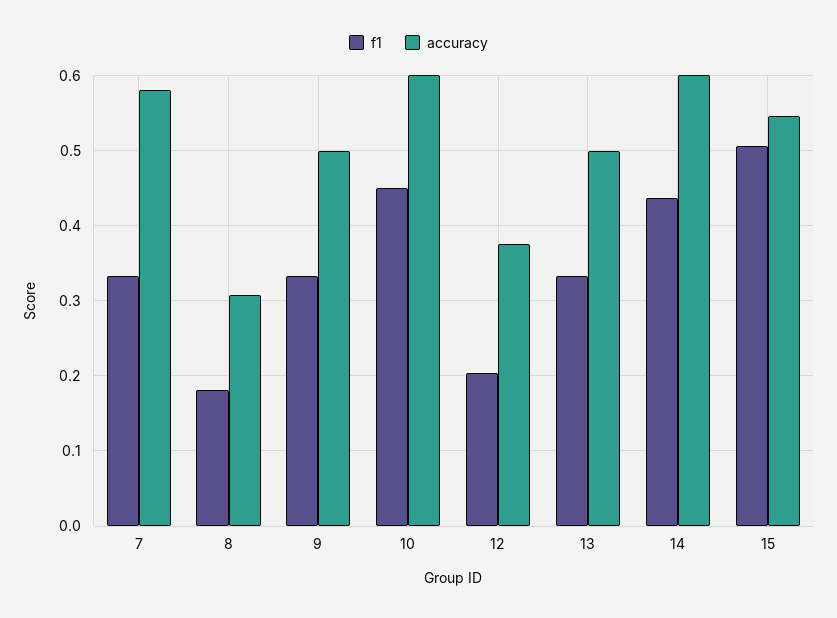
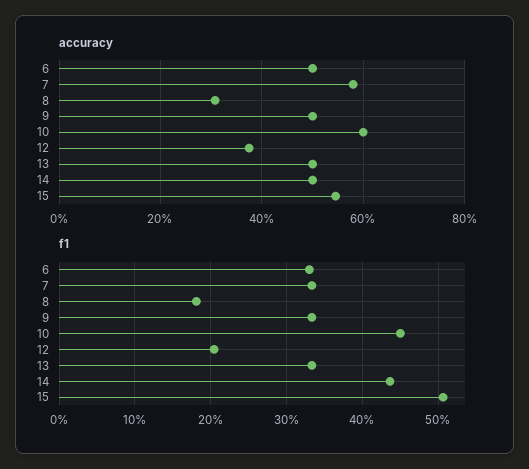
  {
    "f1": {
      "7": 0.33,
      "8": 0.18,
      "9": 0.33,
      "10": 0.45,
      "12": 0.2,
      "13": 0.33,
      "14": 0.44,
-     "15": 0.51
+     "15": 0.51,
+     "6": 0.33
    },
    "accuracy": {
      "7": 0.58,
      "8": 0.31,
      "9": 0.5,
      "10": 0.6,
      "12": 0.38,
      "13": 0.5,
-     "14": 0.6,
+     "14": 0.5,
-     "15": 0.55
+     "15": 0.55,
+     "6": 0.5
    }
  }

